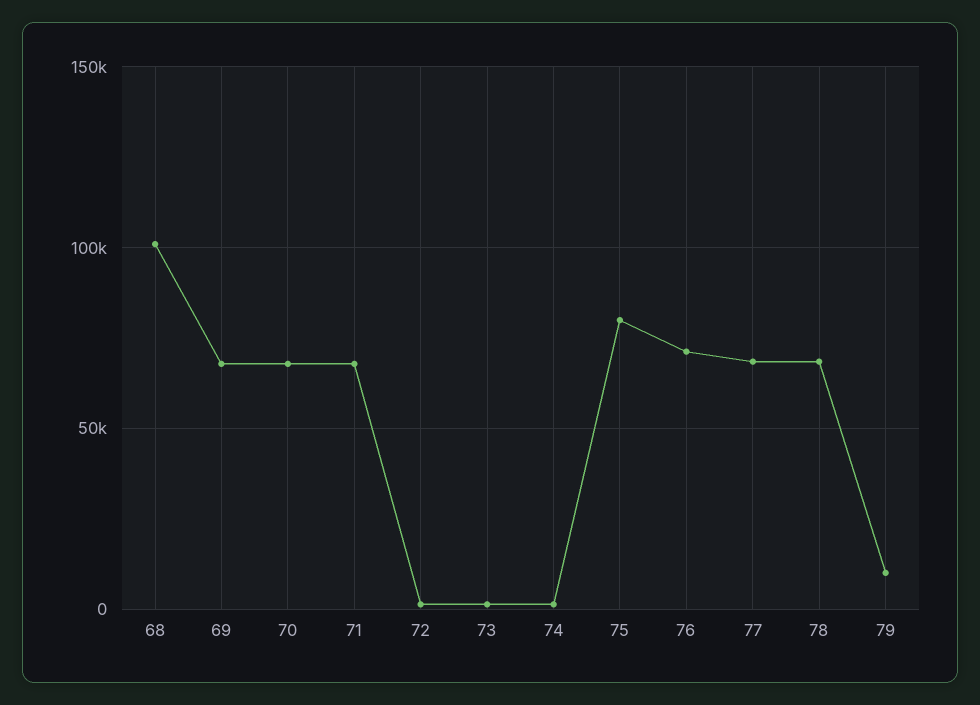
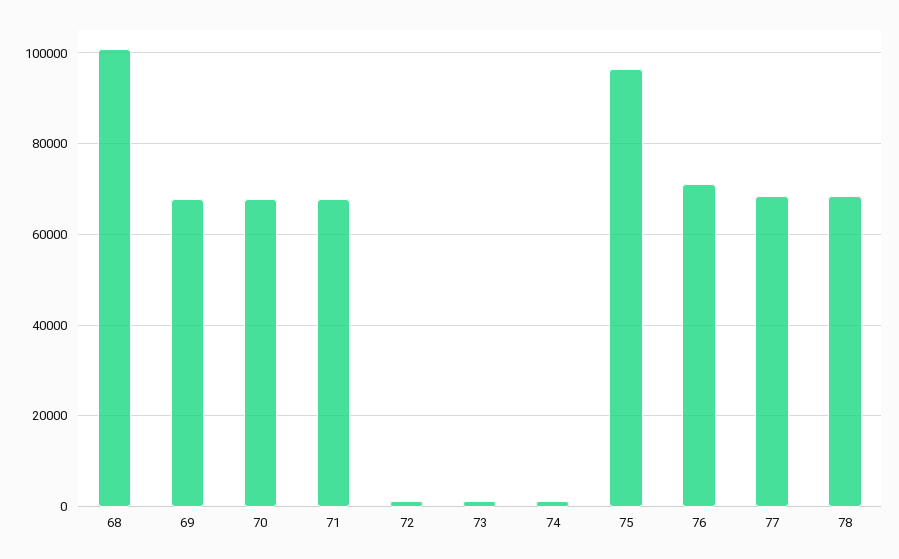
  {
    "68": 100000,
    "69": 68000,
    "70": 68000,
    "71": 68000,
    "72": 2000,
    "73": 2000,
    "74": 2000,
-   "75": 80000,
+   "75": 96000,
    "76": 72000,
    "77": 68000,
-   "78": 68000,
+   "78": 68000
-   "79": 10000
  }

